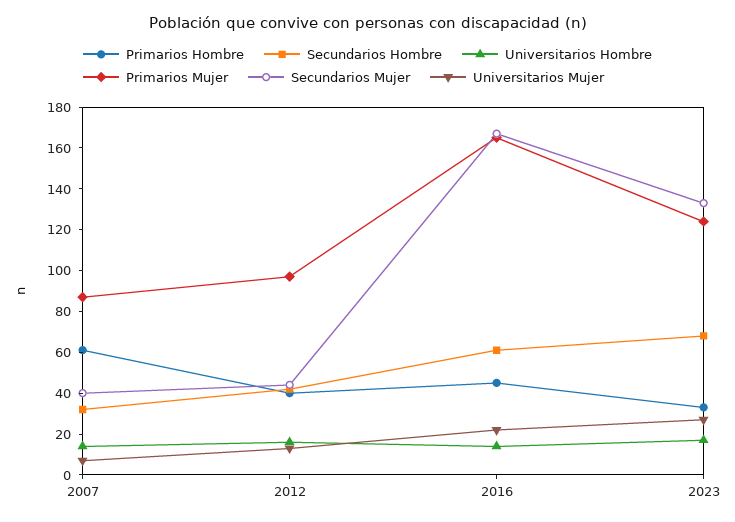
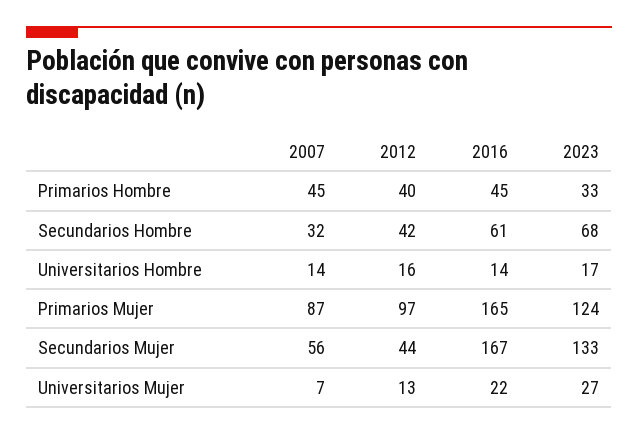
  {
    "Primarios Hombre": {
-     "2007": 60,
+     "2007": 45,
      "2012": 40,
      "2016": 45,
      "2023": 33
    },
    "Secundarios Hombre": {
      "2007": 32,
      "2012": 42,
      "2016": 61,
      "2023": 68
    },
    "Universitarios Hombre": {
      "2007": 14,
      "2012": 16,
      "2016": 14,
      "2023": 17
    },
    "Primarios Mujer": {
      "2007": 87,
      "2012": 97,
      "2016": 165,
      "2023": 124
    },
    "Secundarios Mujer": {
-     "2007": 40,
+     "2007": 56,
      "2012": 44,
      "2016": 167,
      "2023": 133
    },
    "Universitarios Mujer": {
      "2007": 7,
      "2012": 13,
      "2016": 22,
      "2023": 27
    }
  }

